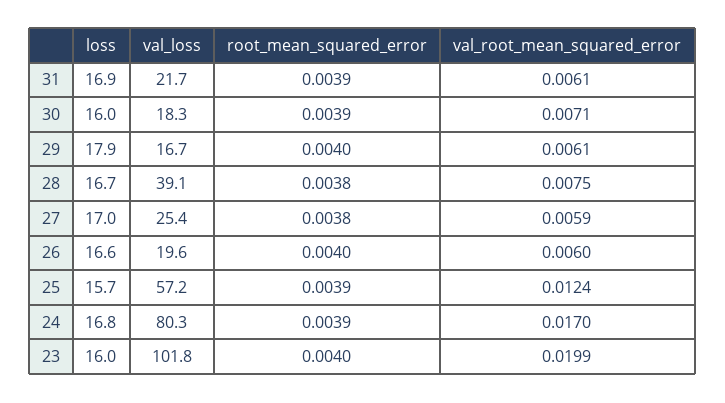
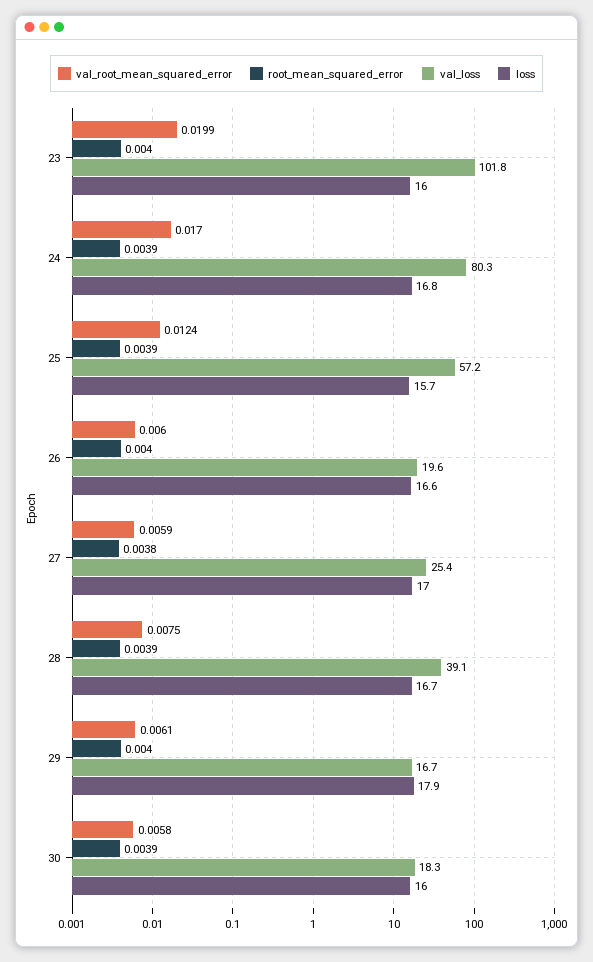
  {
    "loss": {
-     "31": 16.9,
      "30": 16,
      "29": 17.9,
      "28": 16.7,
      "27": 17,
      "26": 16.6,
      "25": 15.7,
      "24": 16.8,
      "23": 16
    },
    "val_loss": {
-     "31": 21.7,
      "30": 18.3,
      "29": 16.7,
      "28": 39.1,
      "27": 25.4,
      "26": 19.6,
      "25": 57.2,
      "24": 80.3,
      "23": 101.8
    },
    "root_mean_squared_error": {
-     "31": 0.0039,
      "30": 0.0039,
      "29": 0.004,
-     "28": 0.0038,
+     "28": 0.0039,
      "27": 0.0038,
      "26": 0.004,
      "25": 0.0039,
      "24": 0.0039,
      "23": 0.004
    },
    "val_root_mean_squared_error": {
-     "31": 0.0061,
-     "30": 0.0071,
+     "30": 0.0058,
      "29": 0.0061,
      "28": 0.0075,
      "27": 0.0059,
      "26": 0.006,
      "25": 0.0124,
      "24": 0.017,
      "23": 0.0199
    }
  }

